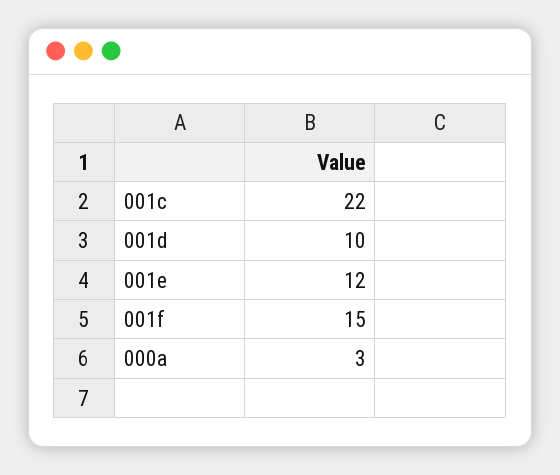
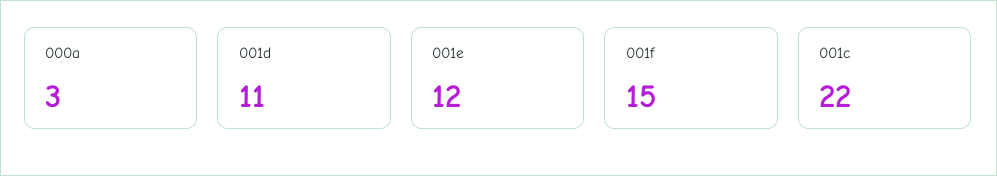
  {
    "001c": 22,
-   "001d": 10,
+   "001d": 11,
    "001e": 12,
    "001f": 15,
    "000a": 3
  }

